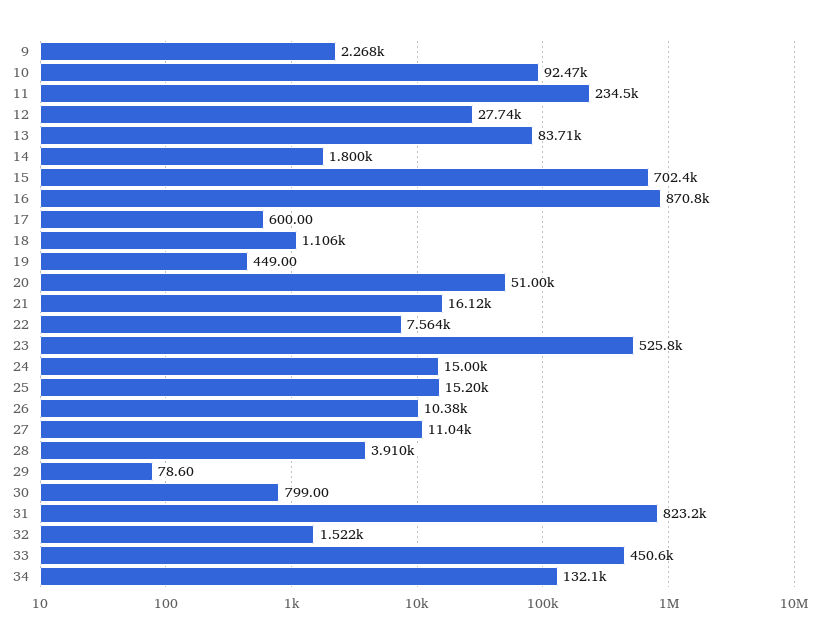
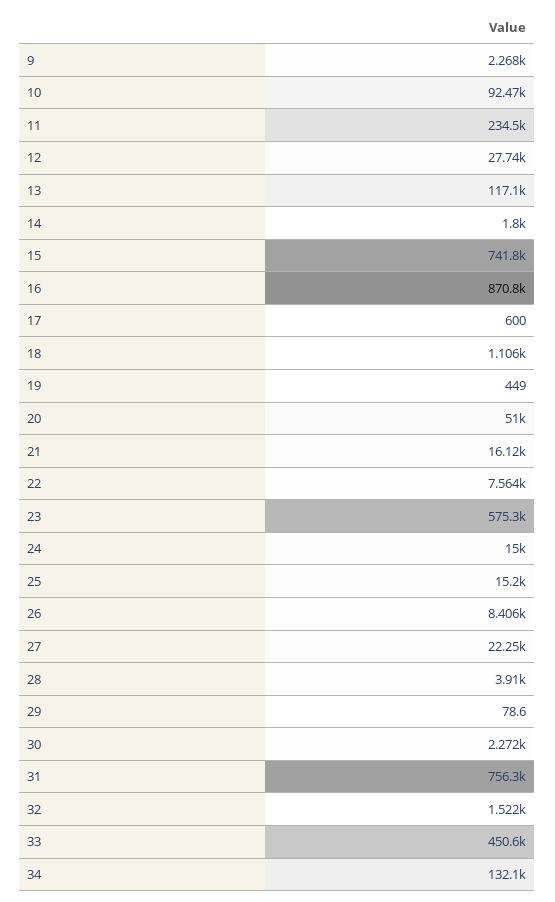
  {
    "9": 2268,
    "10": 92470,
    "11": 234500,
    "12": 27740,
-   "13": 83710,
+   "13": 117100,
    "14": 1800,
-   "15": 702400,
+   "15": 741800,
    "16": 870800,
    "17": 600,
    "18": 1106,
    "19": 449,
    "20": 51000,
    "21": 16120,
    "22": 7564,
-   "23": 525800,
+   "23": 575300,
    "24": 15000,
    "25": 15200,
-   "26": 10380,
+   "26": 8406,
-   "27": 11040,
+   "27": 22250,
    "28": 3910,
    "29": 78.6,
-   "30": 799,
+   "30": 2272,
-   "31": 823200,
+   "31": 756300,
    "32": 1522,
    "33": 450600,
    "34": 132100
  }

